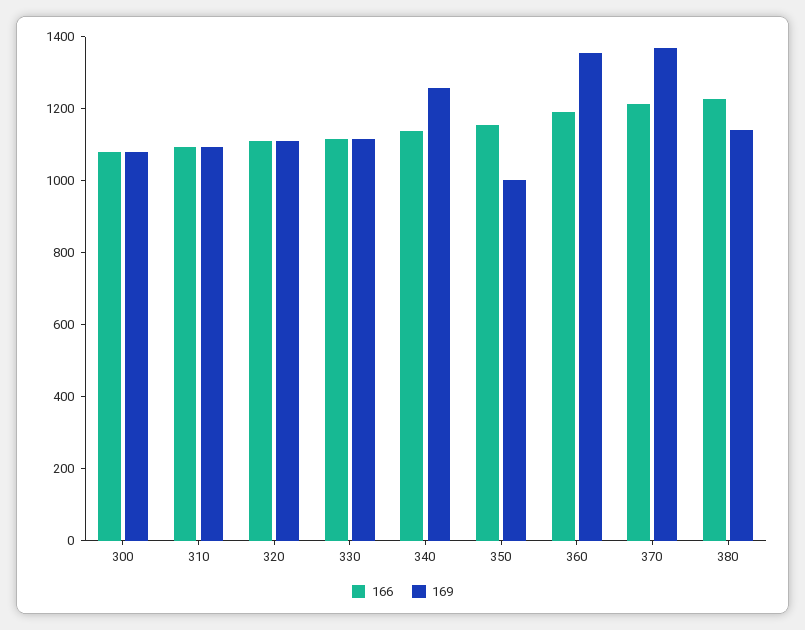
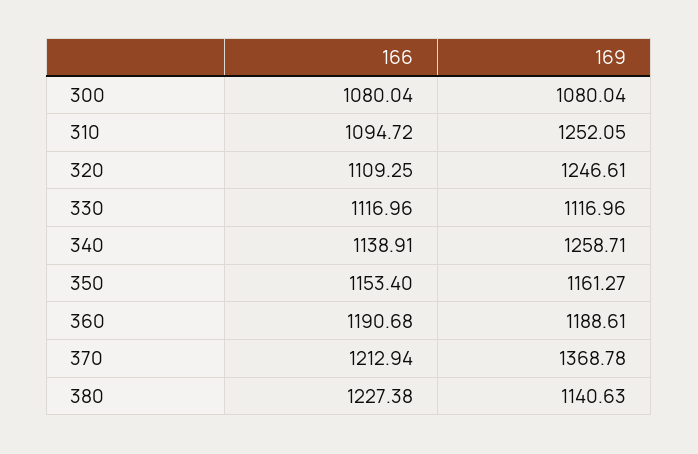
  {
    "166": {
      "300": 1080.04,
      "310": 1094.72,
      "320": 1109.25,
      "330": 1116.96,
      "340": 1138.91,
      "350": 1153.4,
      "360": 1190.68,
      "370": 1212.94,
      "380": 1227.38
    },
    "169": {
      "300": 1080.04,
-     "310": 1100,
+     "310": 1252.05,
-     "320": 1100,
+     "320": 1246.61,
      "330": 1116.96,
      "340": 1258.71,
-     "350": 1000,
+     "350": 1161.27,
-     "360": 1350,
+     "360": 1188.61,
      "370": 1368.78,
      "380": 1140.63
    }
  }

